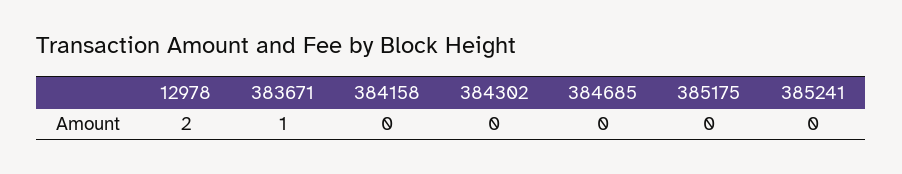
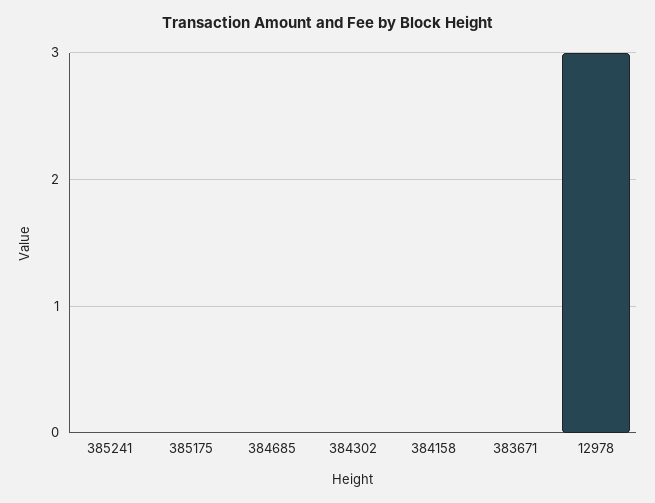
  {
-   "12978": 2,
+   "12978": 3,
-   "383671": 1,
+   "383671": 0,
    "384158": 0,
    "384302": 0,
    "384685": 0,
    "385175": 0,
    "385241": 0
  }

